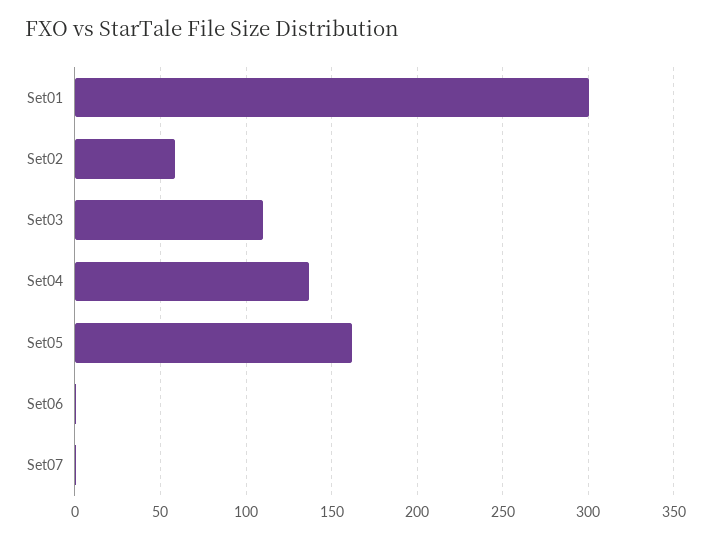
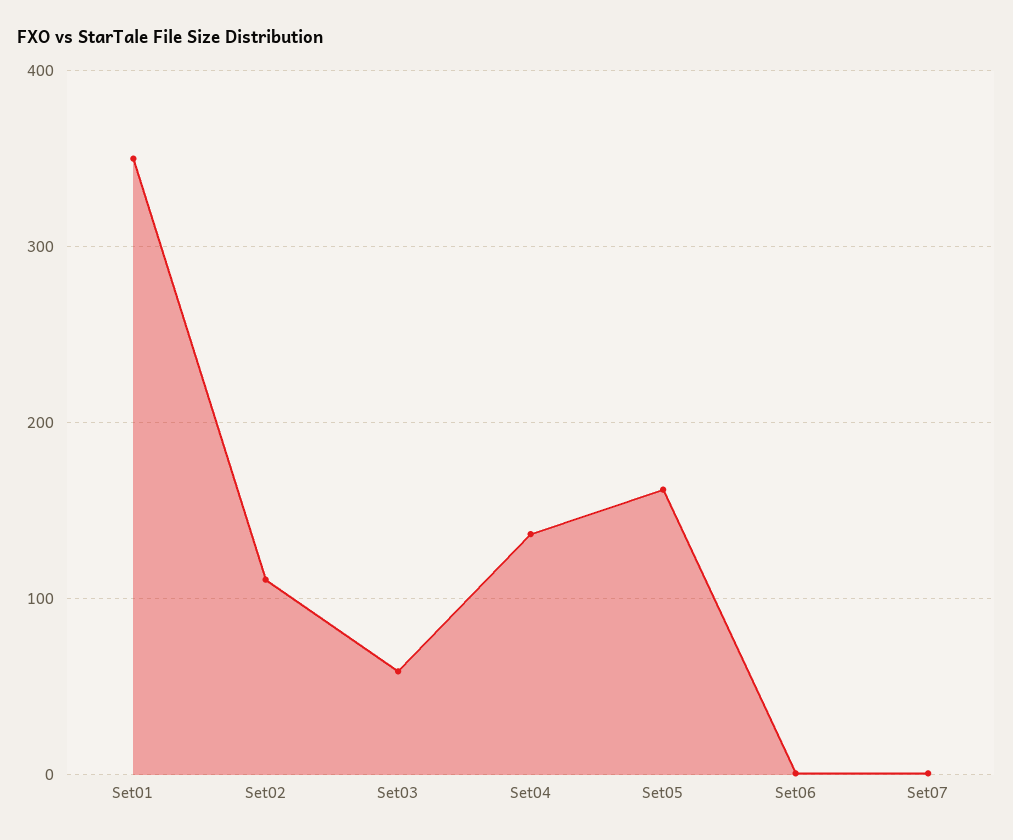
  {
-   "Set01": 300,
+   "Set01": 350,
-   "Set02": 60,
+   "Set02": 110,
-   "Set03": 110,
+   "Set03": 60,
    "Set04": 135,
    "Set05": 160,
    "Set06": 0,
    "Set07": 0
  }

